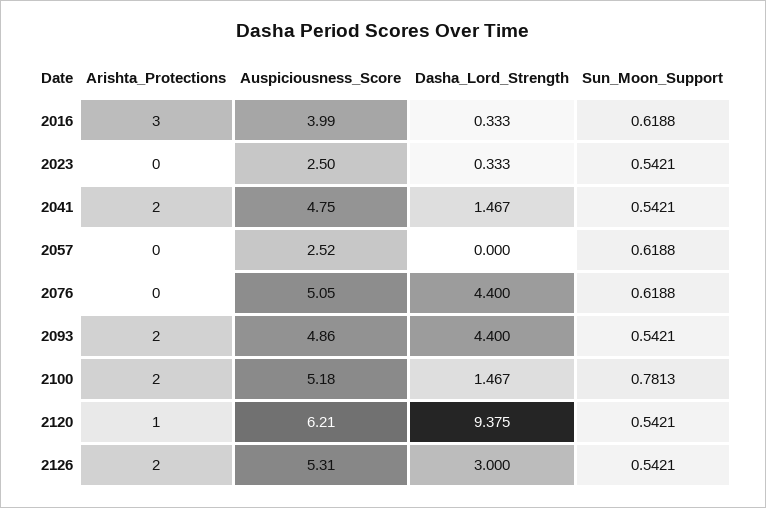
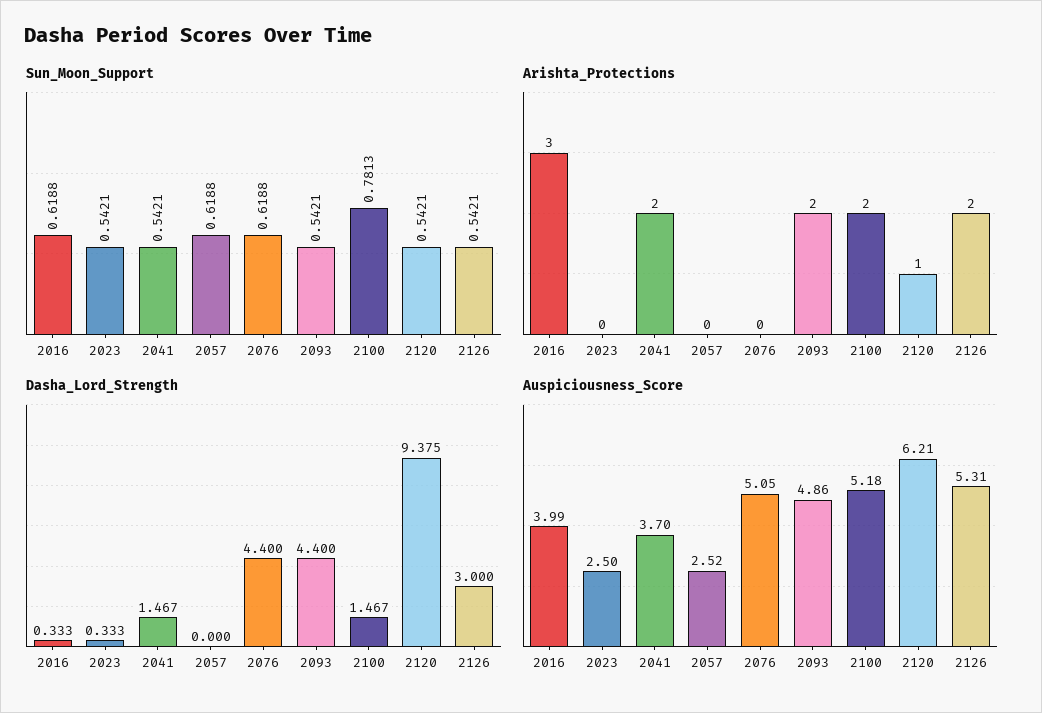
  {
    "Arishta_Protections": {
      "2016": 3,
      "2023": 0,
      "2041": 2,
      "2057": 0,
      "2076": 0,
      "2093": 2,
      "2100": 2,
      "2120": 1,
      "2126": 2
    },
    "Auspiciousness_Score": {
      "2016": 3.99,
      "2023": 2.5,
-     "2041": 4.75,
+     "2041": 3.7,
      "2057": 2.52,
      "2076": 5.05,
      "2093": 4.86,
      "2100": 5.18,
      "2120": 6.21,
      "2126": 5.31
    },
    "Dasha_Lord_Strength": {
      "2016": 0.333,
      "2023": 0.333,
      "2041": 1.467,
      "2057": 0,
      "2076": 4.4,
      "2093": 4.4,
      "2100": 1.467,
      "2120": 9.375,
      "2126": 3
    },
    "Sun_Moon_Support": {
      "2016": 0.6188,
      "2023": 0.5421,
      "2041": 0.5421,
      "2057": 0.6188,
      "2076": 0.6188,
      "2093": 0.5421,
      "2100": 0.7813,
      "2120": 0.5421,
      "2126": 0.5421
    }
  }

